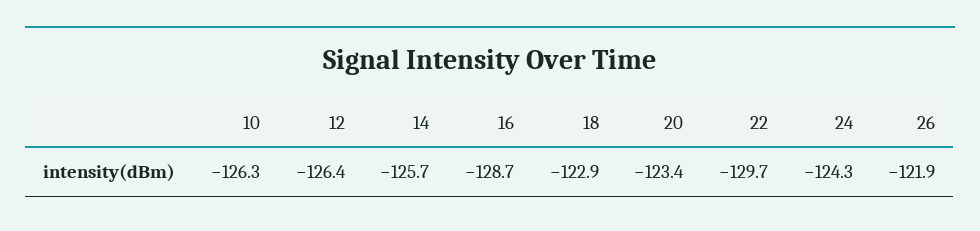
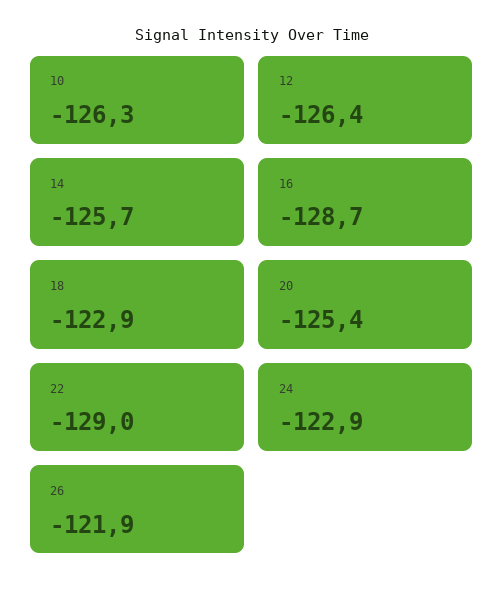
  {
    "10": -126.3,
    "12": -126.4,
    "14": -125.7,
    "16": -128.7,
    "18": -122.9,
-   "20": -123.4,
+   "20": -125.4,
-   "22": -129.7,
+   "22": -129,
-   "24": -124.3,
+   "24": -122.9,
    "26": -121.9
  }

